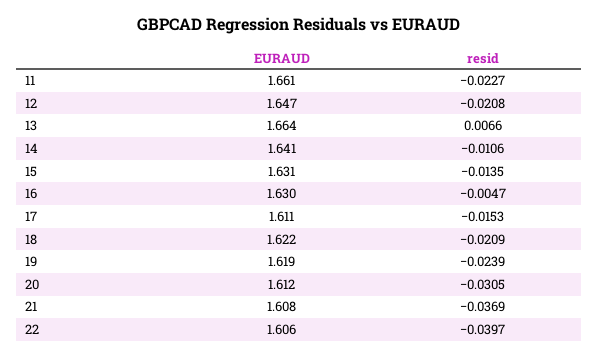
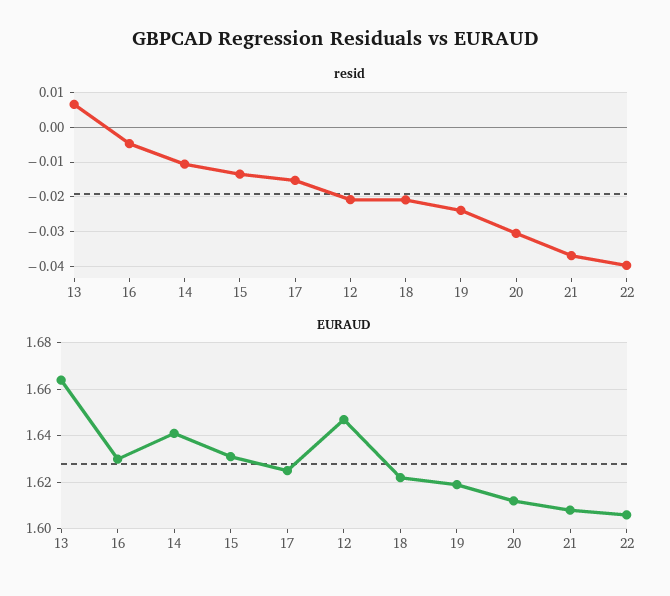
  {
    "EURAUD": {
-     "11": 1.661,
      "12": 1.647,
      "13": 1.664,
      "14": 1.641,
      "15": 1.631,
      "16": 1.63,
-     "17": 1.611,
+     "17": 1.625,
      "18": 1.622,
      "19": 1.619,
      "20": 1.612,
      "21": 1.608,
      "22": 1.606
    },
    "resid": {
-     "11": -0.0227,
      "12": -0.0208,
      "13": 0.0066,
      "14": -0.0106,
      "15": -0.0135,
      "16": -0.0047,
      "17": -0.0153,
      "18": -0.0209,
      "19": -0.0239,
      "20": -0.0305,
      "21": -0.0369,
      "22": -0.0397
    }
  }

